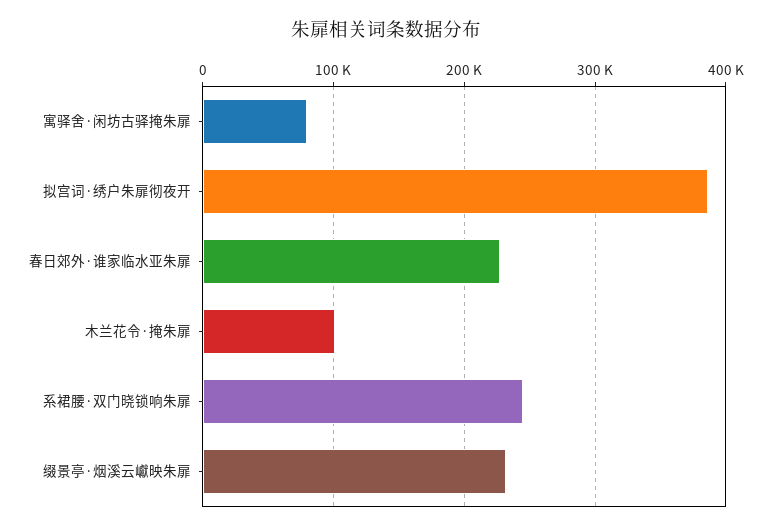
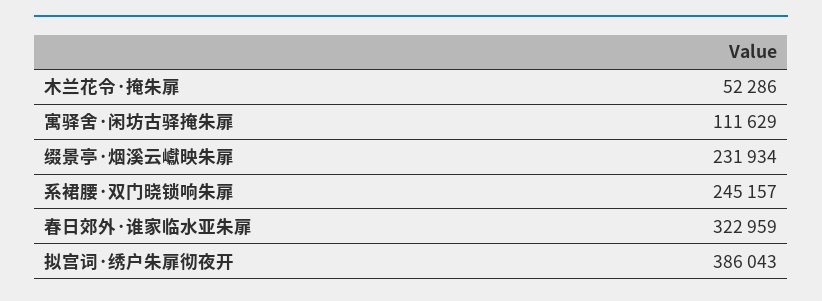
  {
-   "寓驿舍·闲坊古驿掩朱扉": 80000,
+   "寓驿舍·闲坊古驿掩朱扉": 111629,
    "拟宫词·绣户朱扉彻夜开": 386043,
-   "春日郊外·谁家临水亚朱扉": 230000,
+   "春日郊外·谁家临水亚朱扉": 322959,
-   "木兰花令·掩朱扉": 100000,
+   "木兰花令·掩朱扉": 52286,
    "系裙腰·双门晓锁响朱扉": 245157,
    "缀景亭·烟溪云巘映朱扉": 231934
  }

